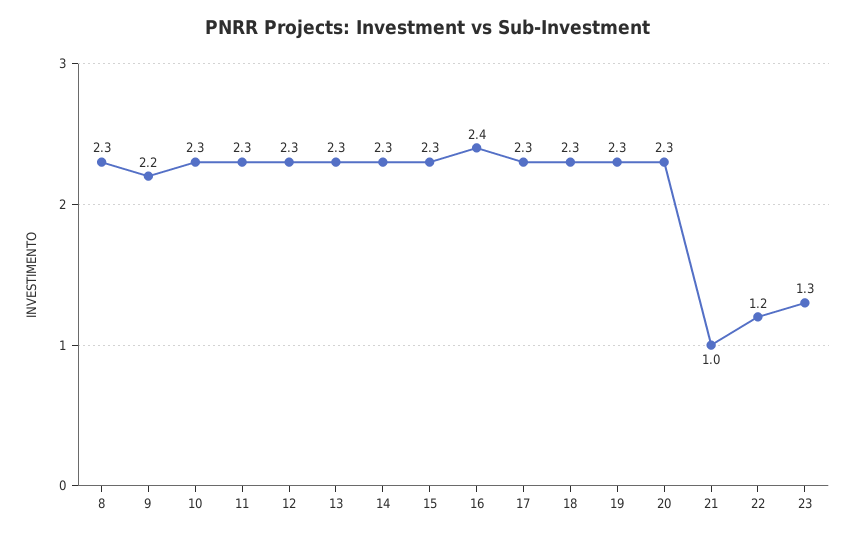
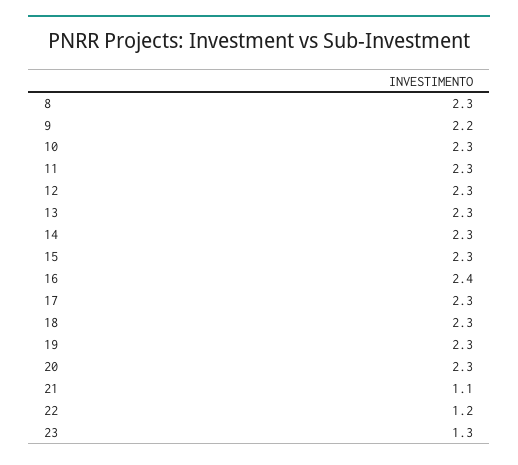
  {
    "8": 2.3,
    "9": 2.2,
    "10": 2.3,
    "11": 2.3,
    "12": 2.3,
    "13": 2.3,
    "14": 2.3,
    "15": 2.3,
    "16": 2.4,
    "17": 2.3,
    "18": 2.3,
    "19": 2.3,
    "20": 2.3,
-   "21": 1,
+   "21": 1.1,
    "22": 1.2,
    "23": 1.3
  }

